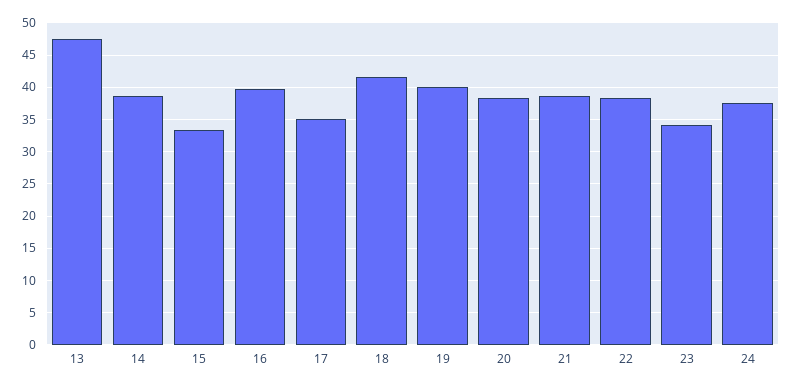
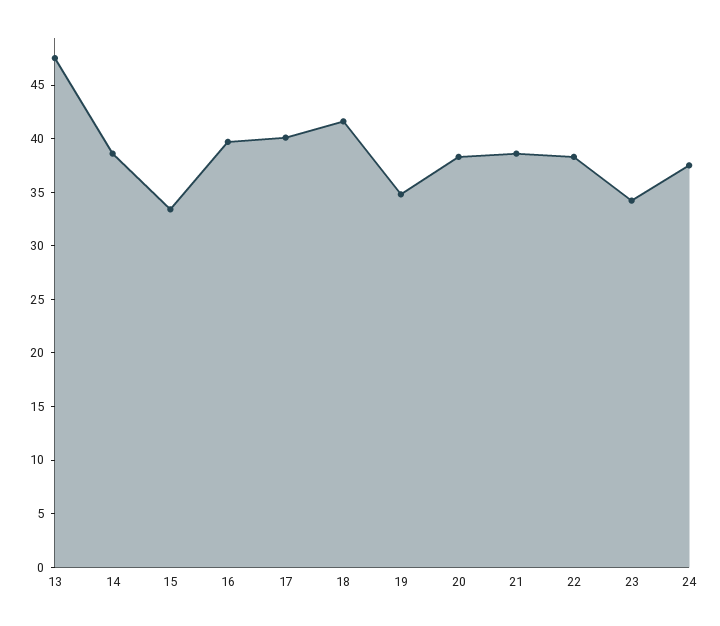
  {
    "13": 48,
    "14": 39,
    "15": 33,
    "16": 40,
-   "17": 35,
+   "17": 40,
    "18": 42,
-   "19": 40,
+   "19": 35,
    "20": 38,
    "21": 39,
    "22": 38,
    "23": 34,
    "24": 38
  }

